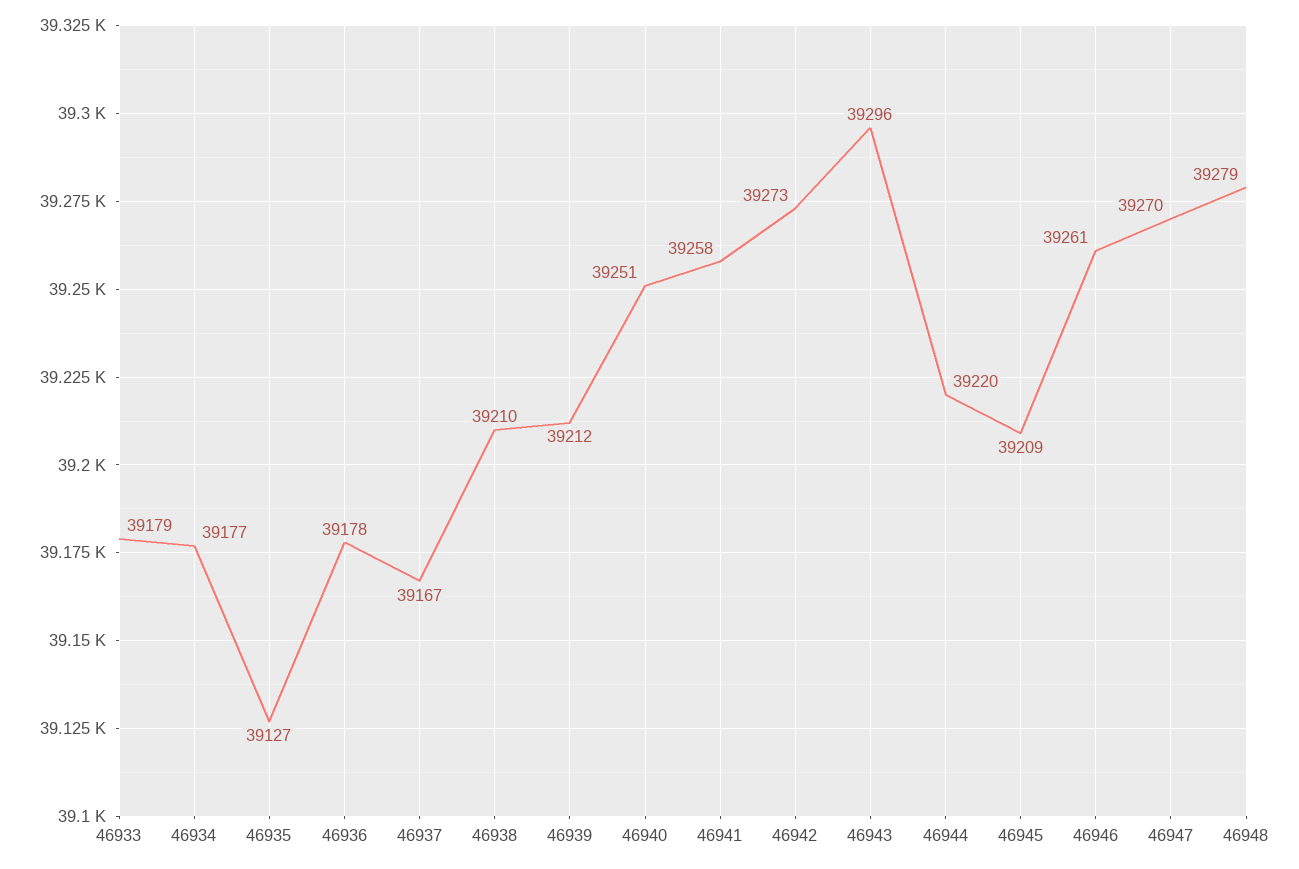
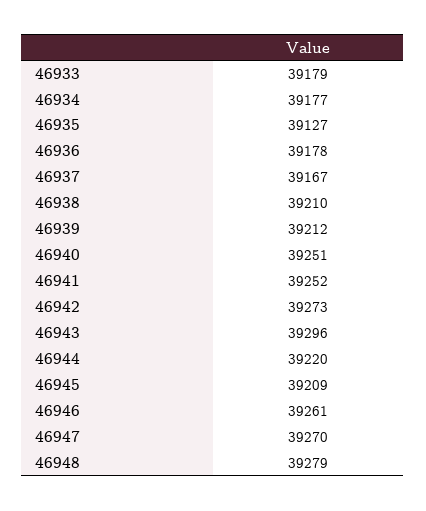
  {
    "46933": 39179,
    "46934": 39177,
    "46935": 39127,
    "46936": 39178,
    "46937": 39167,
    "46938": 39210,
    "46939": 39212,
    "46940": 39251,
-   "46941": 39258,
+   "46941": 39252,
    "46942": 39273,
    "46943": 39296,
    "46944": 39220,
    "46945": 39209,
    "46946": 39261,
    "46947": 39270,
    "46948": 39279
  }

